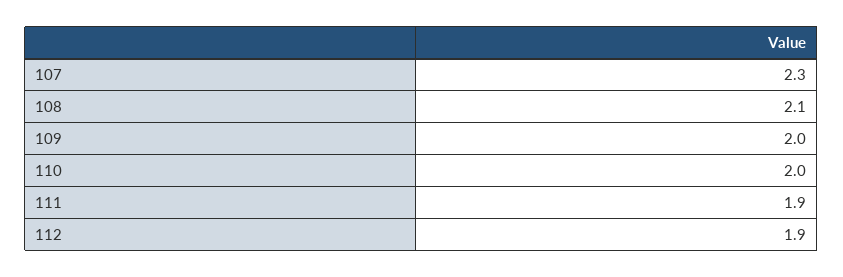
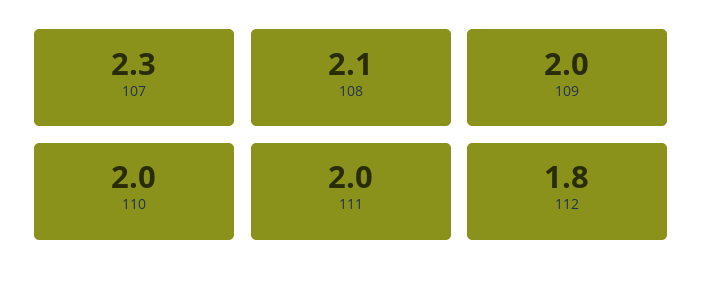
  {
    "107": 2.3,
    "108": 2.1,
    "109": 2,
    "110": 2,
-   "111": 1.9,
+   "111": 2,
-   "112": 1.9
+   "112": 1.8
  }

